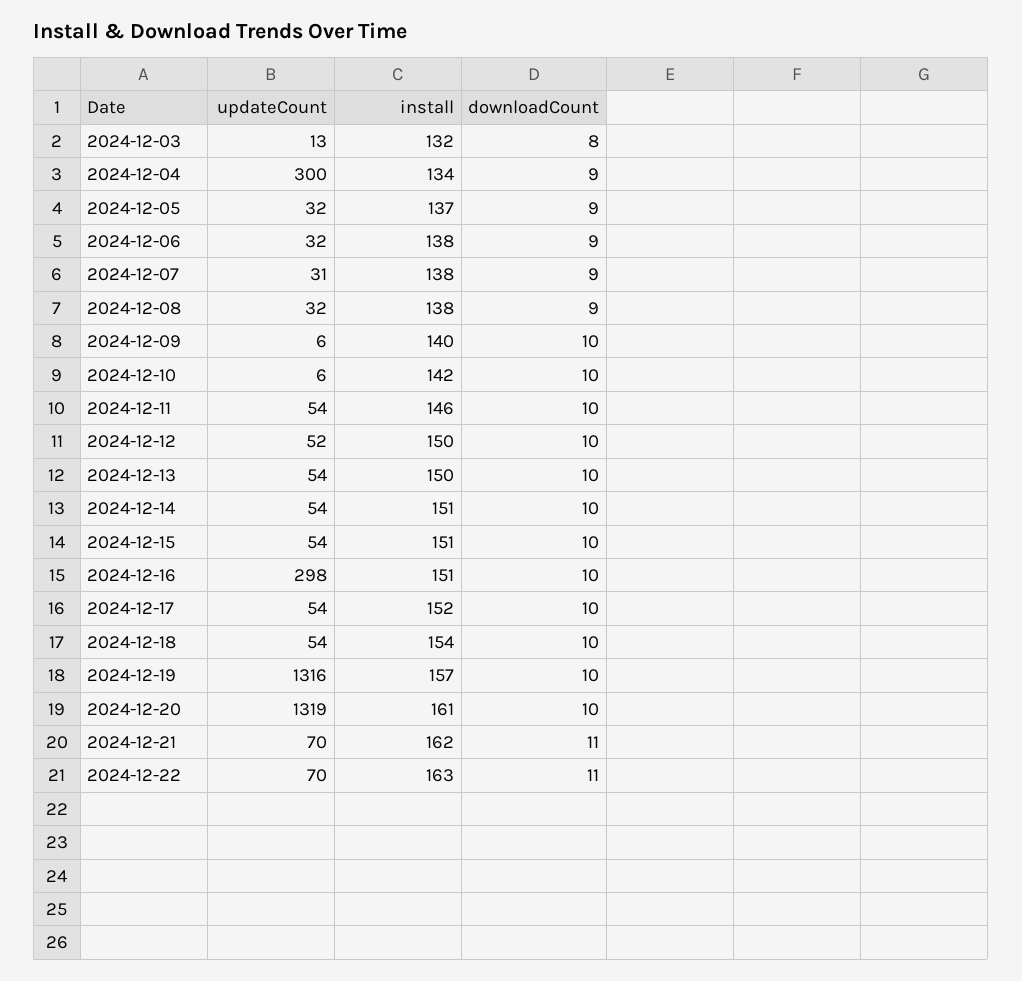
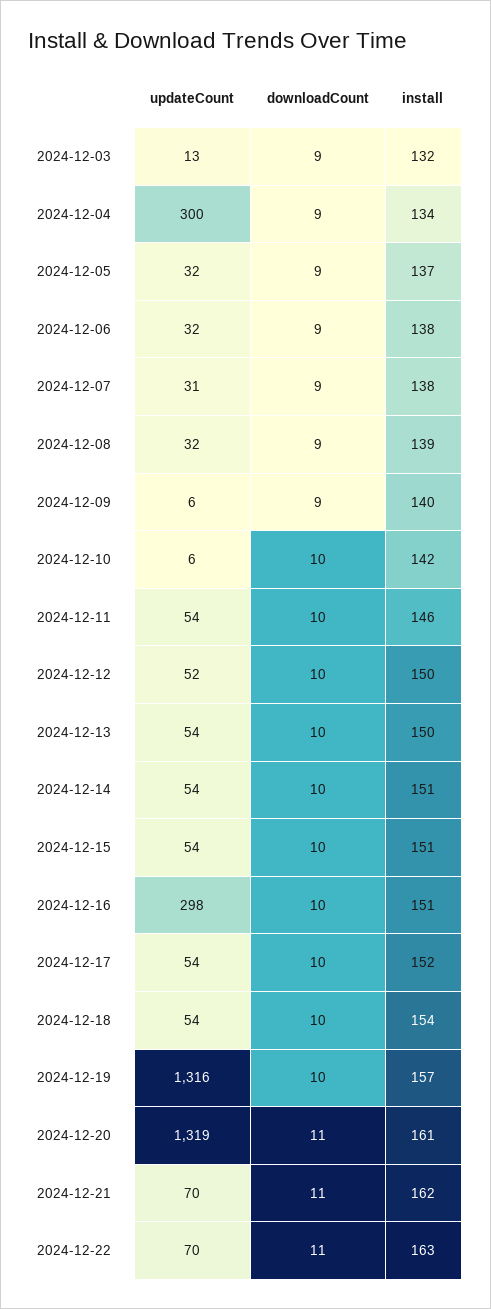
  {
    "updateCount": {
      "2024-12-03": 13,
      "2024-12-04": 300,
      "2024-12-05": 32,
      "2024-12-06": 32,
      "2024-12-07": 31,
      "2024-12-08": 32,
      "2024-12-09": 6,
      "2024-12-10": 6,
      "2024-12-11": 54,
      "2024-12-12": 52,
      "2024-12-13": 54,
      "2024-12-14": 54,
      "2024-12-15": 54,
      "2024-12-16": 298,
      "2024-12-17": 54,
      "2024-12-18": 54,
      "2024-12-19": 1316,
      "2024-12-20": 1319,
      "2024-12-21": 70,
      "2024-12-22": 70
    },
    "install": {
      "2024-12-03": 132,
      "2024-12-04": 134,
      "2024-12-05": 137,
      "2024-12-06": 138,
      "2024-12-07": 138,
-     "2024-12-08": 138,
+     "2024-12-08": 139,
      "2024-12-09": 140,
      "2024-12-10": 142,
      "2024-12-11": 146,
      "2024-12-12": 150,
      "2024-12-13": 150,
      "2024-12-14": 151,
      "2024-12-15": 151,
      "2024-12-16": 151,
      "2024-12-17": 152,
      "2024-12-18": 154,
      "2024-12-19": 157,
      "2024-12-20": 161,
      "2024-12-21": 162,
      "2024-12-22": 163
    },
    "downloadCount": {
-     "2024-12-03": 8,
+     "2024-12-03": 9,
      "2024-12-04": 9,
      "2024-12-05": 9,
      "2024-12-06": 9,
      "2024-12-07": 9,
      "2024-12-08": 9,
-     "2024-12-09": 10,
+     "2024-12-09": 9,
      "2024-12-10": 10,
      "2024-12-11": 10,
      "2024-12-12": 10,
      "2024-12-13": 10,
      "2024-12-14": 10,
      "2024-12-15": 10,
      "2024-12-16": 10,
      "2024-12-17": 10,
      "2024-12-18": 10,
      "2024-12-19": 10,
-     "2024-12-20": 10,
+     "2024-12-20": 11,
      "2024-12-21": 11,
      "2024-12-22": 11
    }
  }

